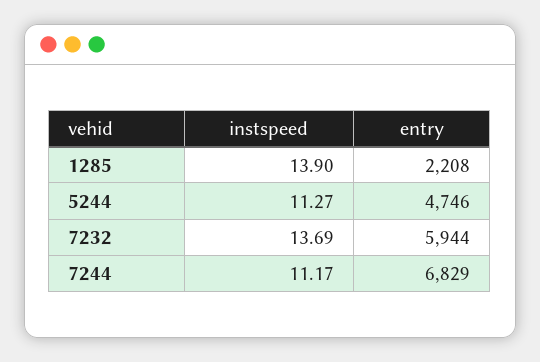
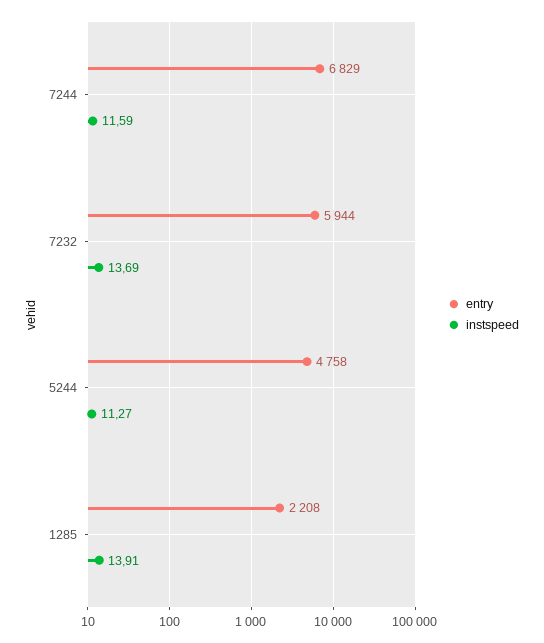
  {
    "instspeed": {
-     "1285": 13.9,
+     "1285": 13.91,
      "5244": 11.27,
      "7232": 13.69,
-     "7244": 11.17
+     "7244": 11.59
    },
    "entry": {
      "1285": 2208,
-     "5244": 4746,
+     "5244": 4758,
      "7232": 5944,
      "7244": 6829
    }
  }

